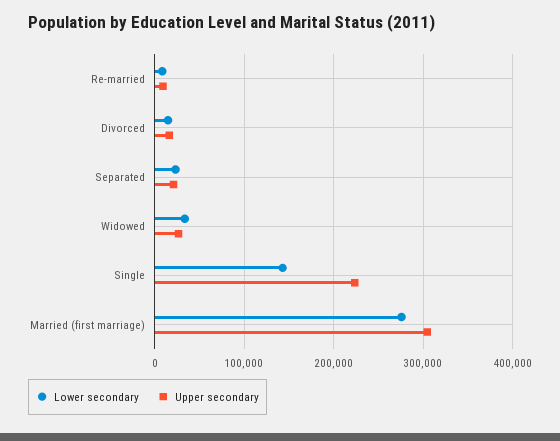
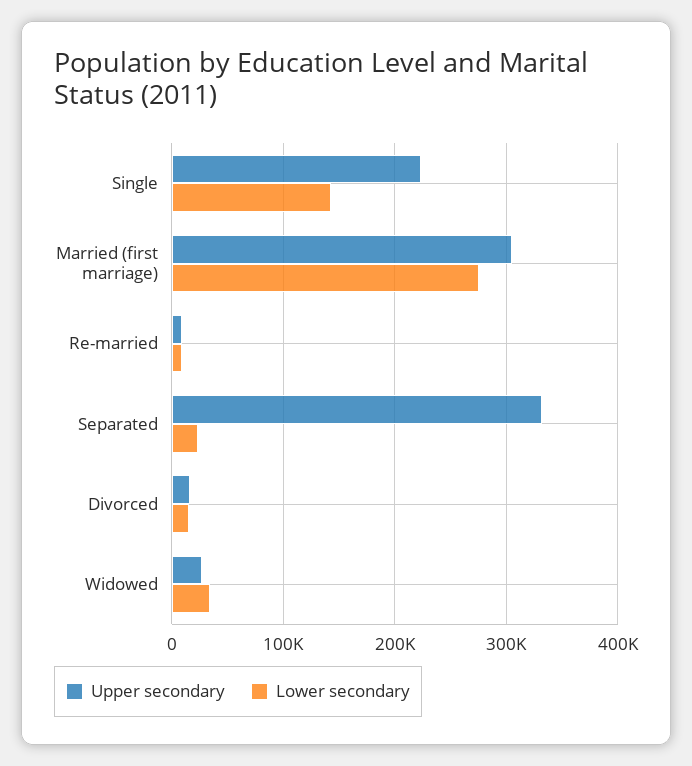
  {
    "Lower secondary": {
      "Re-married": 10000,
      "Divorced": 20000,
      "Separated": 20000,
      "Widowed": 30000,
      "Single": 140000,
      "Married (first marriage)": 280000
    },
    "Upper secondary": {
      "Re-married": 10000,
      "Divorced": 20000,
-     "Separated": 20000,
+     "Separated": 330000,
      "Widowed": 30000,
      "Single": 220000,
      "Married (first marriage)": 300000
    }
  }

